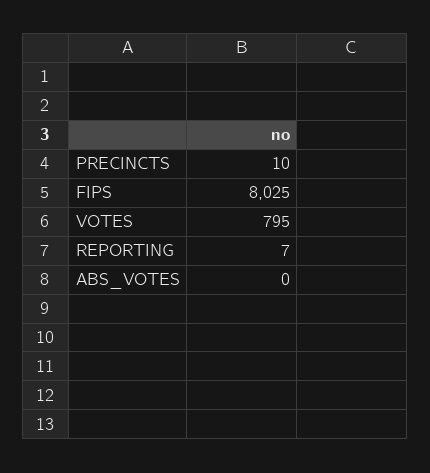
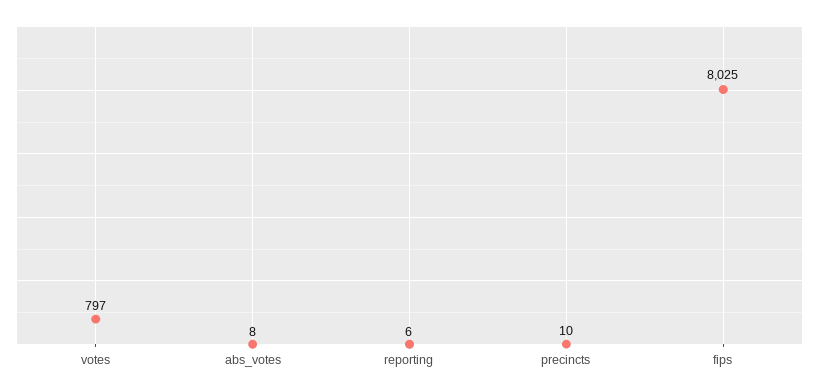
  {
    "PRECINCTS": 10,
    "FIPS": 8025,
-   "VOTES": 795,
+   "VOTES": 797,
-   "REPORTING": 7,
+   "REPORTING": 6,
-   "ABS_VOTES": 0
+   "ABS_VOTES": 8
  }

